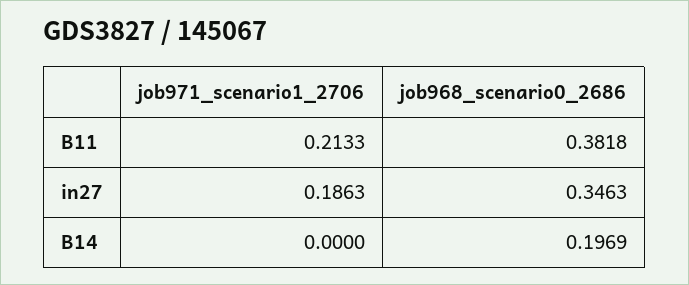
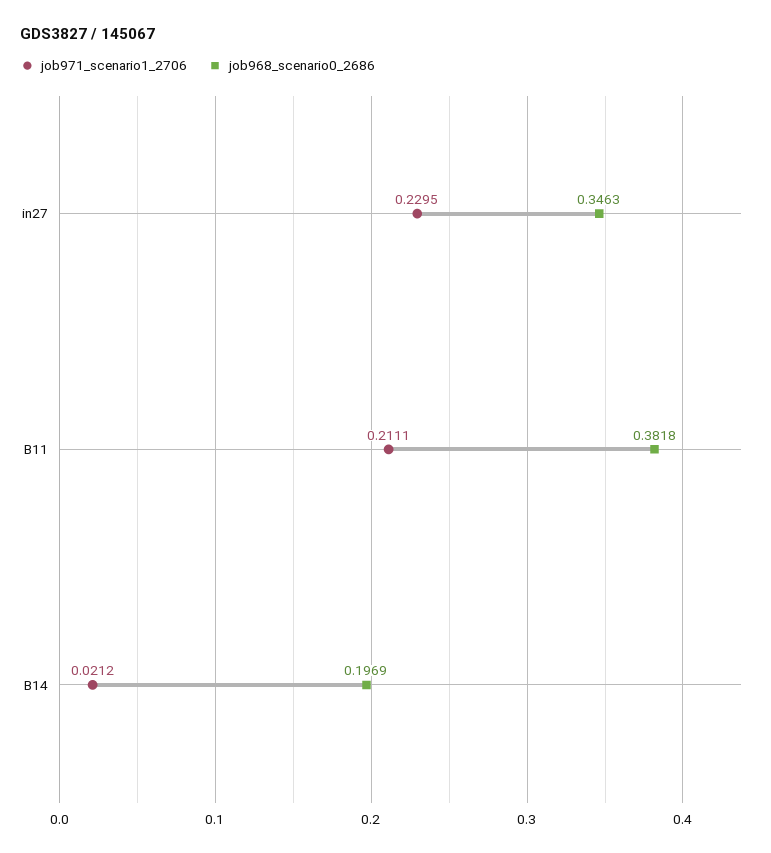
  {
    "job971_scenario1_2706": {
-     "B11": 0.2133,
+     "B11": 0.2111,
-     "in27": 0.1863,
+     "in27": 0.2295,
-     "B14": 0
+     "B14": 0.0212
    },
    "job968_scenario0_2686": {
      "B11": 0.3818,
      "in27": 0.3463,
      "B14": 0.1969
    }
  }

